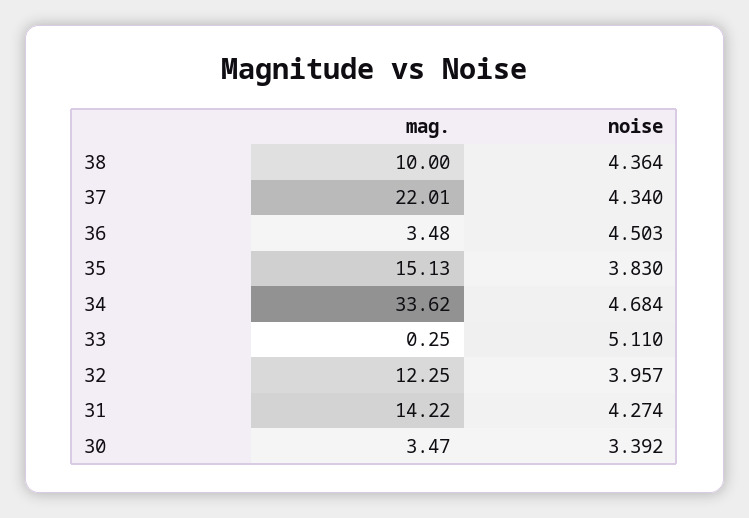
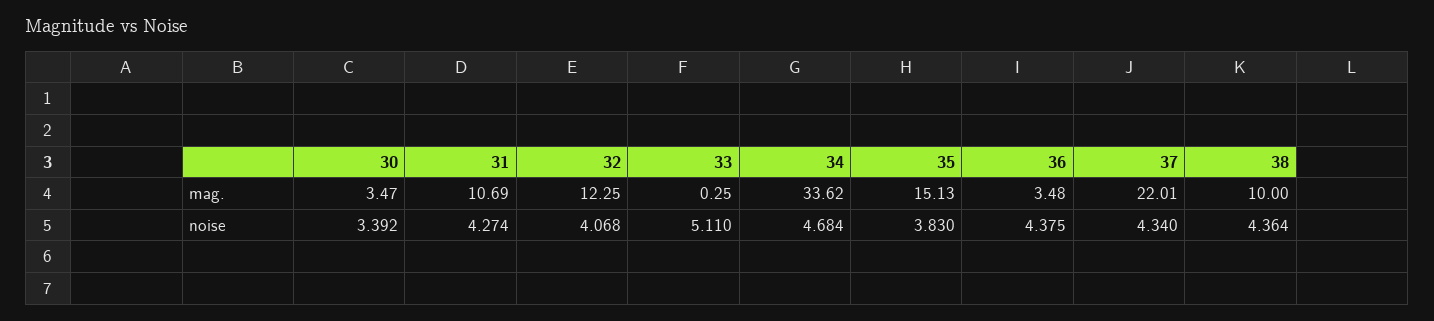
  {
    "mag.": {
      "38": 10,
      "37": 22.01,
      "36": 3.48,
      "35": 15.13,
      "34": 33.62,
      "33": 0.25,
      "32": 12.25,
-     "31": 14.22,
+     "31": 10.69,
      "30": 3.47
    },
    "noise": {
      "38": 4.364,
      "37": 4.34,
-     "36": 4.503,
+     "36": 4.375,
      "35": 3.83,
      "34": 4.684,
      "33": 5.11,
-     "32": 3.957,
+     "32": 4.068,
      "31": 4.274,
      "30": 3.392
    }
  }

